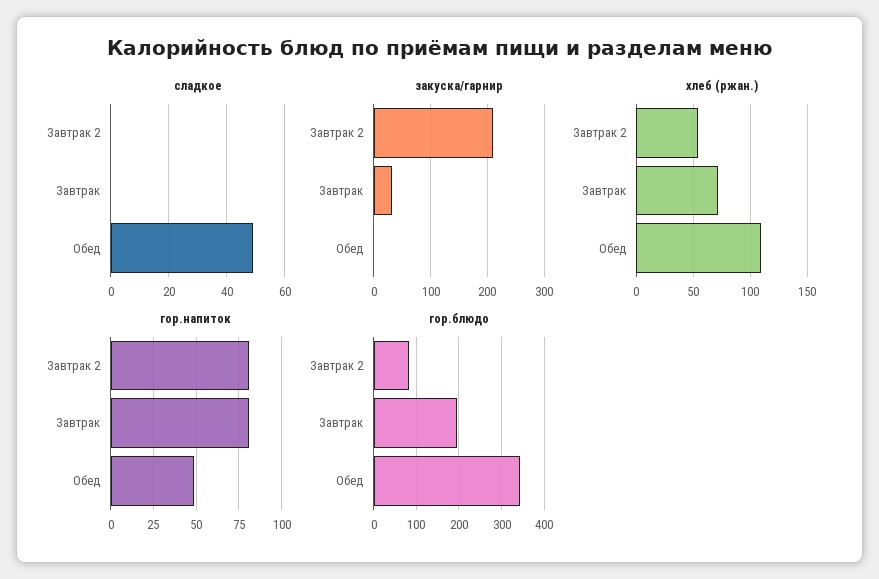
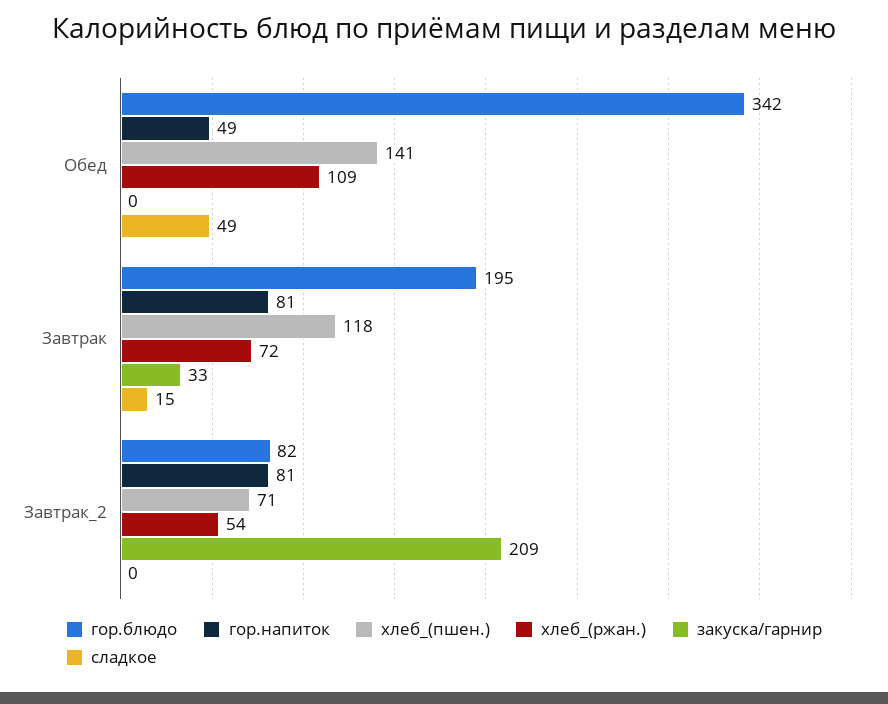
  {
    "сладкое": {
      "Завтрак 2": 0,
-     "Завтрак": 0,
+     "Завтрак": 15,
      "Обед": 49
    },
    "закуска/гарнир": {
      "Завтрак 2": 209,
      "Завтрак": 33,
      "Обед": 0
    },
    "хлеб (ржан.)": {
      "Завтрак 2": 54,
      "Завтрак": 72,
      "Обед": 109
    },
    "гор.напиток": {
      "Завтрак 2": 81,
      "Завтрак": 81,
      "Обед": 49
    },
    "гор.блюдо": {
      "Завтрак 2": 82,
      "Завтрак": 195,
      "Обед": 342
-   }
+   },
+   "хлеб_(пшен.)": {
+     "Обед": 141,
+     "Завтрак": 118,
+     "Завтрак 2": 71
+   }
  }

